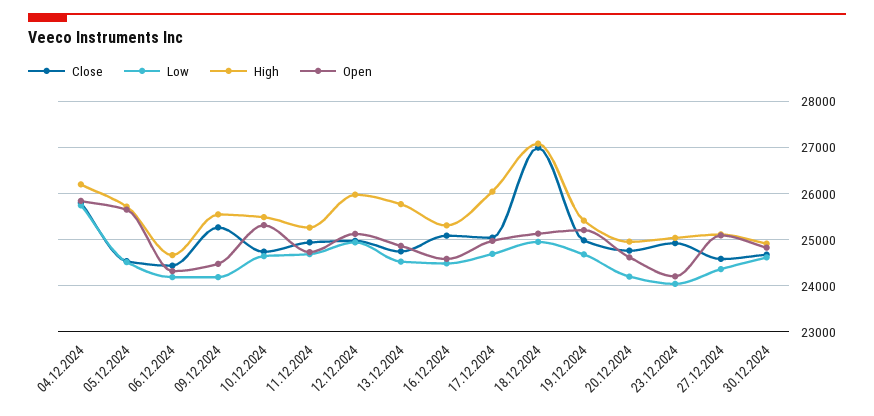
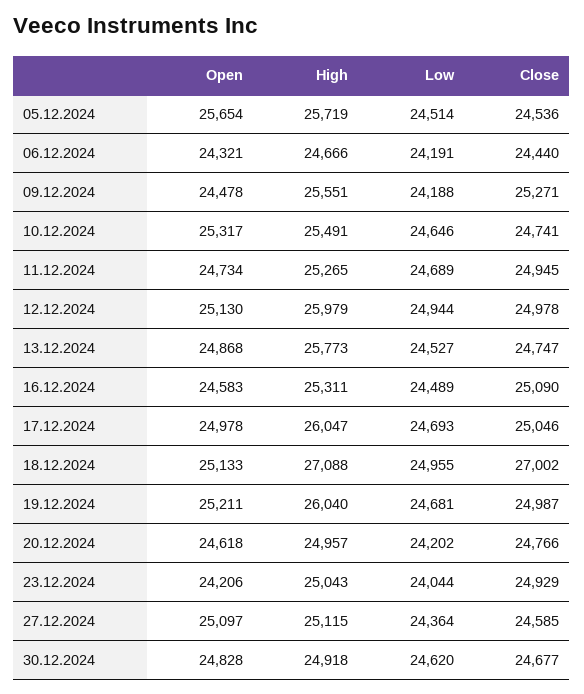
  {
    "Close": {
-     "04.12.2024": 25800,
      "05.12.2024": 24536,
      "06.12.2024": 24440,
      "09.12.2024": 25271,
      "10.12.2024": 24741,
      "11.12.2024": 24945,
      "12.12.2024": 24978,
      "13.12.2024": 24747,
      "16.12.2024": 25090,
      "17.12.2024": 25046,
      "18.12.2024": 27002,
      "19.12.2024": 24987,
      "20.12.2024": 24766,
      "23.12.2024": 24929,
      "27.12.2024": 24585,
      "30.12.2024": 24677
    },
    "Low": {
-     "04.12.2024": 25800,
      "05.12.2024": 24514,
      "06.12.2024": 24191,
      "09.12.2024": 24188,
      "10.12.2024": 24646,
      "11.12.2024": 24689,
      "12.12.2024": 24944,
      "13.12.2024": 24527,
      "16.12.2024": 24489,
      "17.12.2024": 24693,
      "18.12.2024": 24955,
      "19.12.2024": 24681,
      "20.12.2024": 24202,
      "23.12.2024": 24044,
      "27.12.2024": 24364,
      "30.12.2024": 24620
    },
    "High": {
-     "04.12.2024": 26200,
      "05.12.2024": 25719,
      "06.12.2024": 24666,
      "09.12.2024": 25551,
      "10.12.2024": 25491,
      "11.12.2024": 25265,
      "12.12.2024": 25979,
      "13.12.2024": 25773,
      "16.12.2024": 25311,
      "17.12.2024": 26047,
      "18.12.2024": 27088,
-     "19.12.2024": 25400,
+     "19.12.2024": 26040,
      "20.12.2024": 24957,
      "23.12.2024": 25043,
      "27.12.2024": 25115,
      "30.12.2024": 24918
    },
    "Open": {
-     "04.12.2024": 25800,
      "05.12.2024": 25654,
      "06.12.2024": 24321,
      "09.12.2024": 24478,
      "10.12.2024": 25317,
      "11.12.2024": 24734,
      "12.12.2024": 25130,
      "13.12.2024": 24868,
      "16.12.2024": 24583,
      "17.12.2024": 24978,
      "18.12.2024": 25133,
      "19.12.2024": 25211,
      "20.12.2024": 24618,
      "23.12.2024": 24206,
      "27.12.2024": 25097,
      "30.12.2024": 24828
    }
  }

